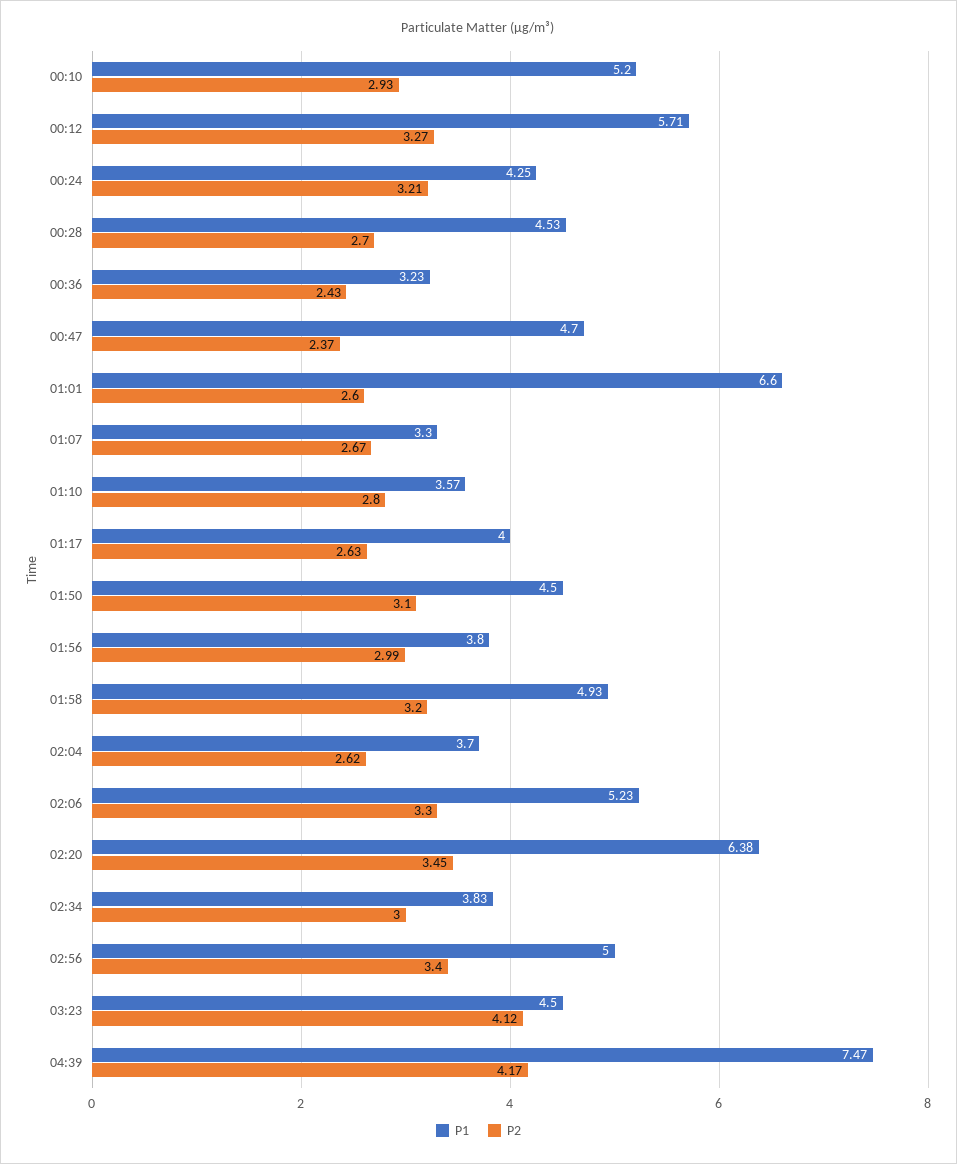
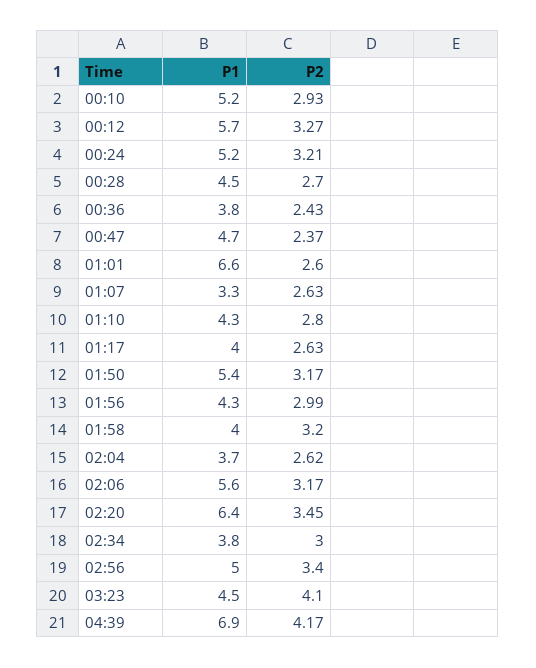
  {
    "P1": {
      "00:10": 5.2,
      "00:12": 5.71,
-     "00:24": 4.25,
+     "00:24": 5.2,
      "00:28": 4.53,
-     "00:36": 3.23,
+     "00:36": 3.8,
      "00:47": 4.7,
      "01:01": 6.6,
      "01:07": 3.3,
-     "01:10": 3.57,
+     "01:10": 4.3,
      "01:17": 4,
-     "01:50": 4.5,
+     "01:50": 5.4,
-     "01:56": 3.8,
+     "01:56": 4.3,
-     "01:58": 4.93,
+     "01:58": 4,
      "02:04": 3.7,
-     "02:06": 5.23,
+     "02:06": 5.6,
      "02:20": 6.38,
      "02:34": 3.83,
      "02:56": 5,
      "03:23": 4.5,
-     "04:39": 7.47
+     "04:39": 6.9
    },
    "P2": {
      "00:10": 2.93,
      "00:12": 3.27,
      "00:24": 3.21,
      "00:28": 2.7,
      "00:36": 2.43,
      "00:47": 2.37,
      "01:01": 2.6,
-     "01:07": 2.67,
+     "01:07": 2.63,
      "01:10": 2.8,
      "01:17": 2.63,
-     "01:50": 3.1,
+     "01:50": 3.17,
      "01:56": 2.99,
      "01:58": 3.2,
      "02:04": 2.62,
-     "02:06": 3.3,
+     "02:06": 3.17,
      "02:20": 3.45,
      "02:34": 3,
      "02:56": 3.4,
-     "03:23": 4.12,
+     "03:23": 4.1,
      "04:39": 4.17
    }
  }

